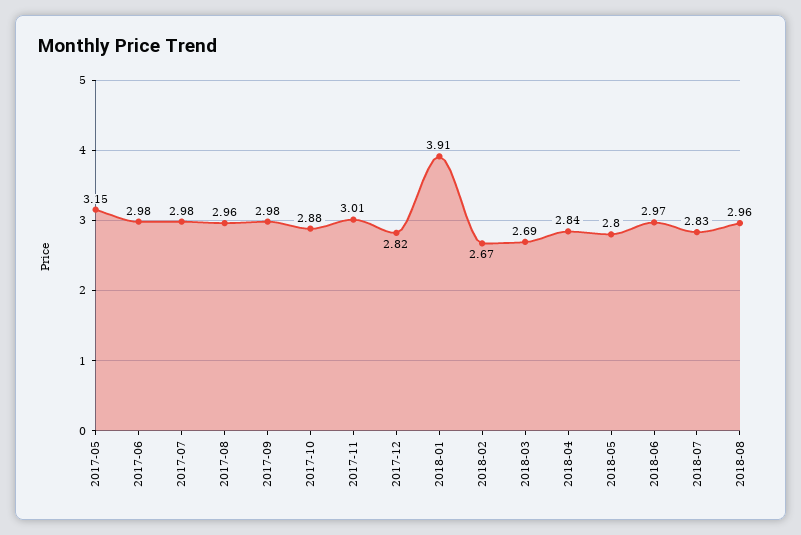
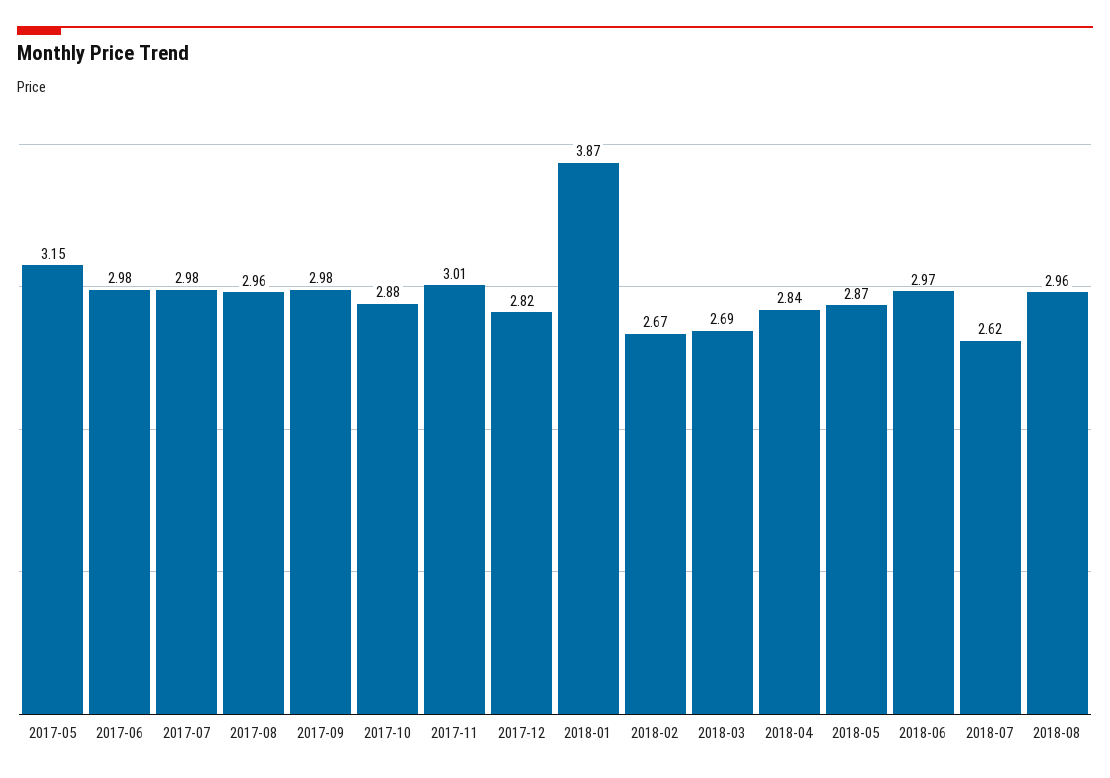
  {
    "2017-05": 3.15,
    "2017-06": 2.98,
    "2017-07": 2.98,
    "2017-08": 2.96,
    "2017-09": 2.98,
    "2017-10": 2.88,
    "2017-11": 3.01,
    "2017-12": 2.82,
-   "2018-01": 3.91,
+   "2018-01": 3.87,
    "2018-02": 2.67,
    "2018-03": 2.69,
    "2018-04": 2.84,
-   "2018-05": 2.8,
+   "2018-05": 2.87,
    "2018-06": 2.97,
-   "2018-07": 2.83,
+   "2018-07": 2.62,
    "2018-08": 2.96
  }

